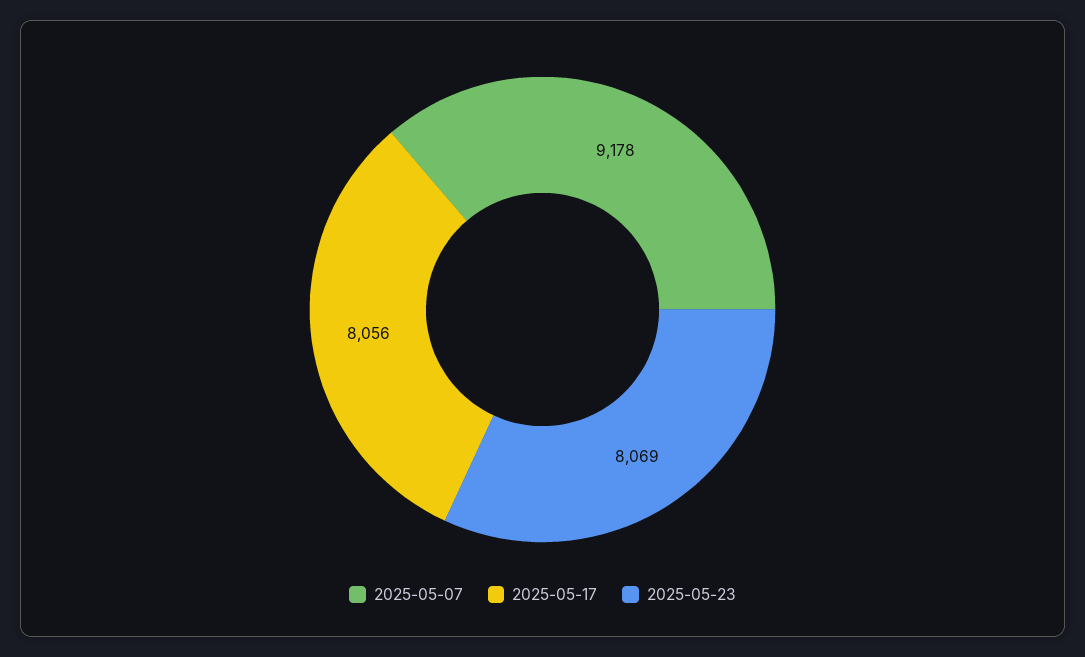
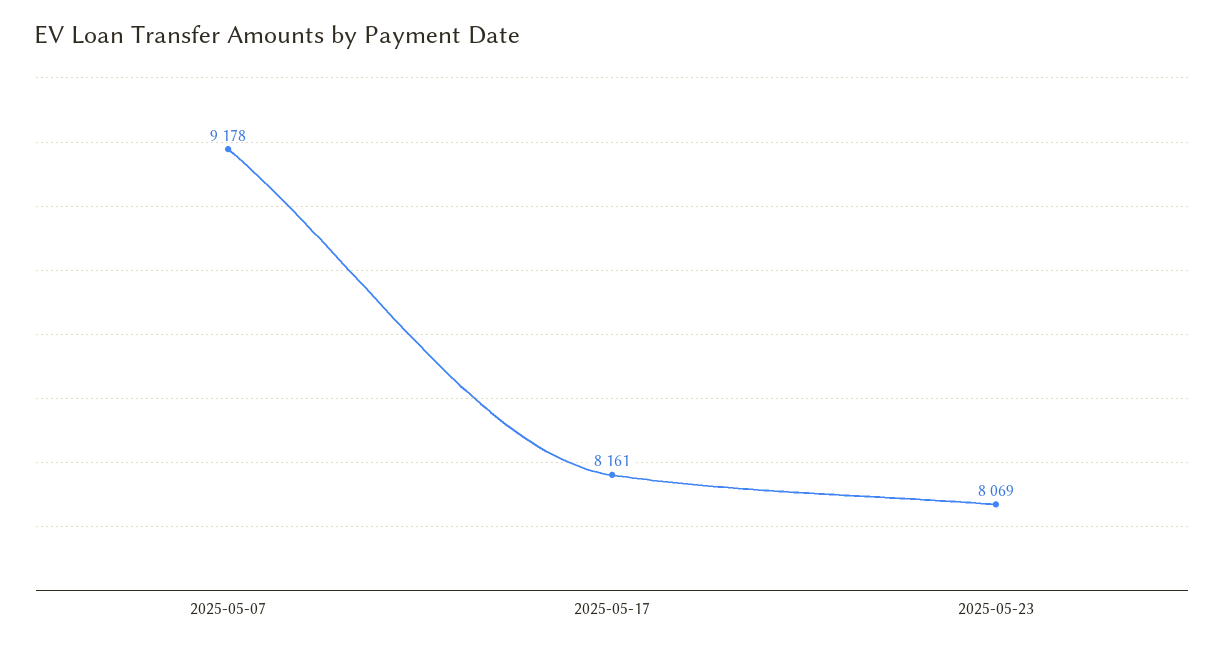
  {
    "2025-05-07": 9178,
-   "2025-05-17": 8056,
+   "2025-05-17": 8161,
    "2025-05-23": 8069
  }

